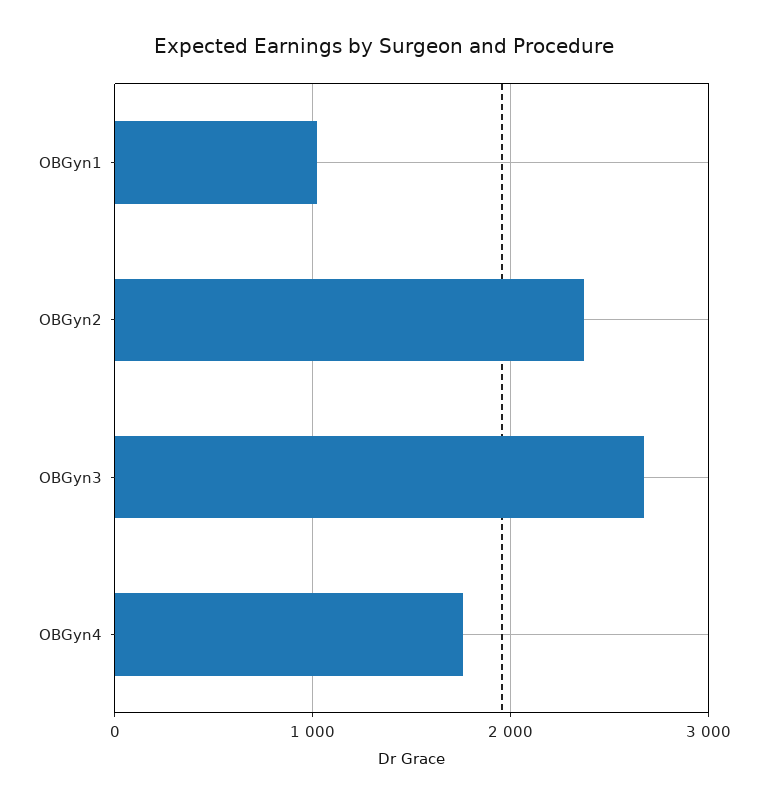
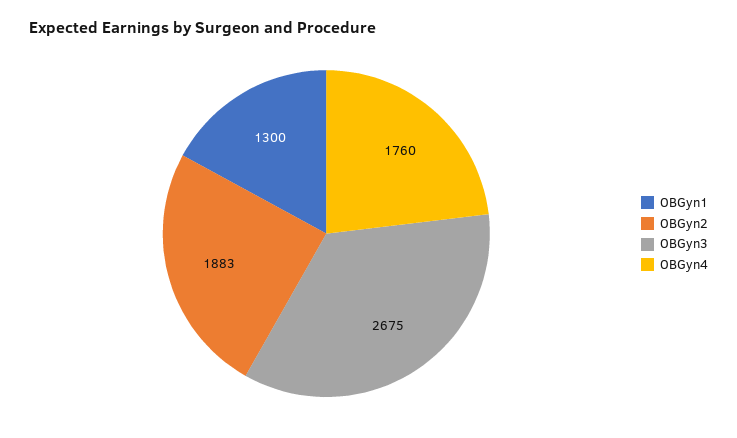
  {
-   "OBGyn1": 1000,
+   "OBGyn1": 1300,
-   "OBGyn2": 2400,
+   "OBGyn2": 1883,
    "OBGyn3": 2675,
    "OBGyn4": 1760
  }

